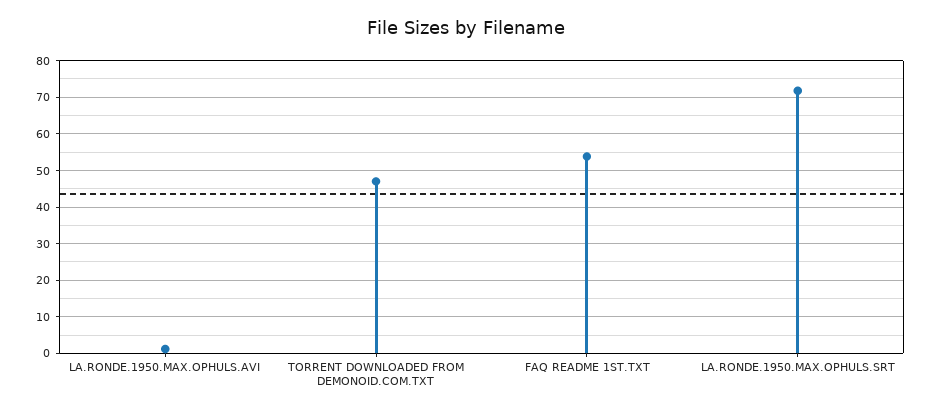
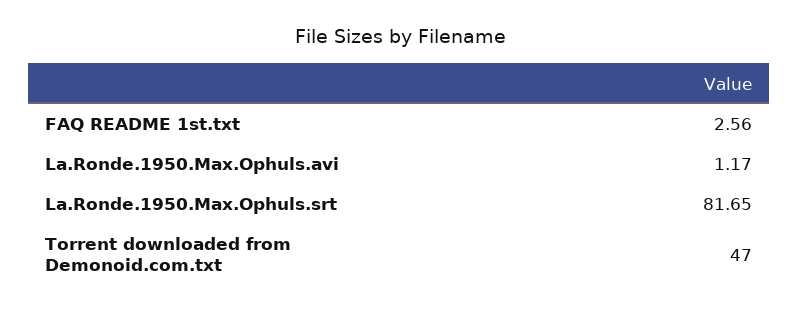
  {
    "LA.RONDE.1950.MAX.OPHULS.AVI": 1.17,
    "TORRENT DOWNLOADED FROM DEMONOID.COM.TXT": 47,
-   "FAQ README 1ST.TXT": 54,
+   "FAQ README 1ST.TXT": 2.56,
-   "LA.RONDE.1950.MAX.OPHULS.SRT": 72
+   "LA.RONDE.1950.MAX.OPHULS.SRT": 81.65
  }

